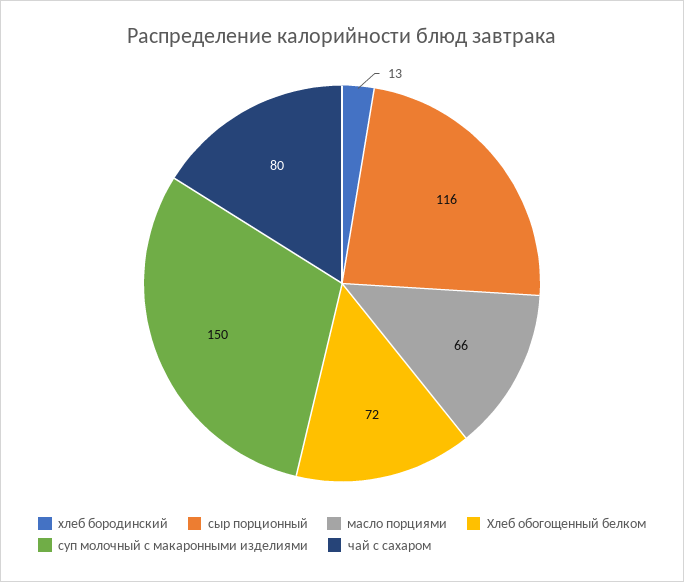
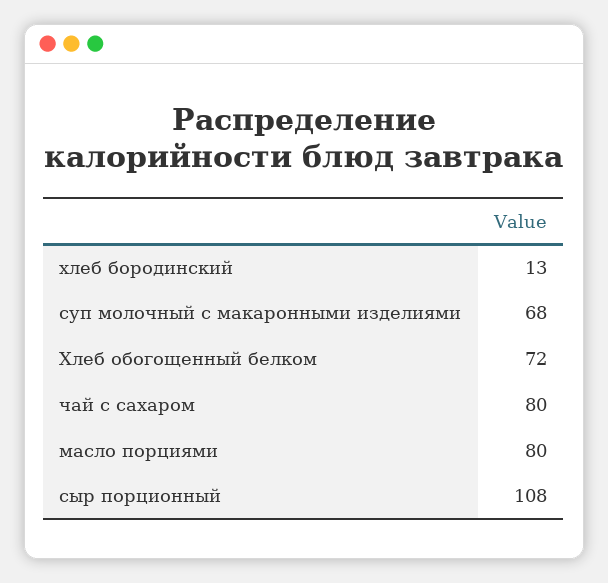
  {
    "хлеб бородинский": 13,
-   "сыр порционный": 116,
+   "сыр порционный": 108,
-   "масло порциями": 66,
+   "масло порциями": 80,
    "Хлеб обогощенный белком": 72,
-   "суп молочный с макаронными изделиями": 150,
+   "суп молочный с макаронными изделиями": 68,
    "чай с сахаром": 80
  }

